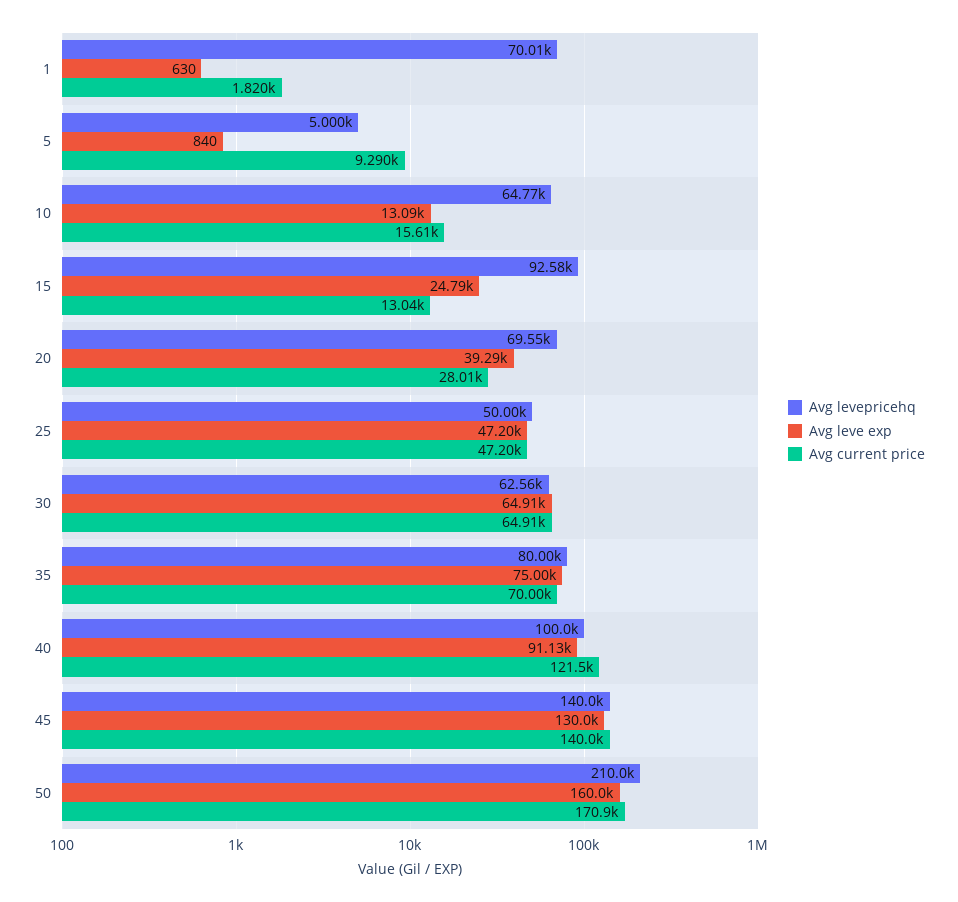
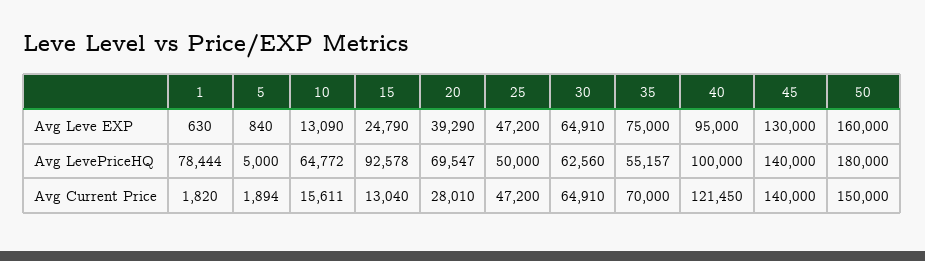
  {
    "Avg levepricehq": {
-     "1": 70010,
+     "1": 78444,
      "5": 5000,
      "10": 64772,
      "15": 92578,
      "20": 69547,
      "25": 50000,
      "30": 62560,
-     "35": 80000,
+     "35": 55157,
      "40": 100000,
      "45": 140000,
-     "50": 210000
+     "50": 180000
    },
    "Avg leve exp": {
      "1": 630,
      "5": 840,
      "10": 13090,
      "15": 24790,
      "20": 39290,
      "25": 47200,
      "30": 64910,
      "35": 75000,
-     "40": 91130,
+     "40": 95000,
      "45": 130000,
      "50": 160000
    },
    "Avg current price": {
      "1": 1820,
-     "5": 9290,
+     "5": 1894,
      "10": 15611,
      "15": 13040,
      "20": 28010,
      "25": 47200,
      "30": 64910,
      "35": 70000,
      "40": 121450,
      "45": 140000,
-     "50": 170900
+     "50": 150000
    }
  }

